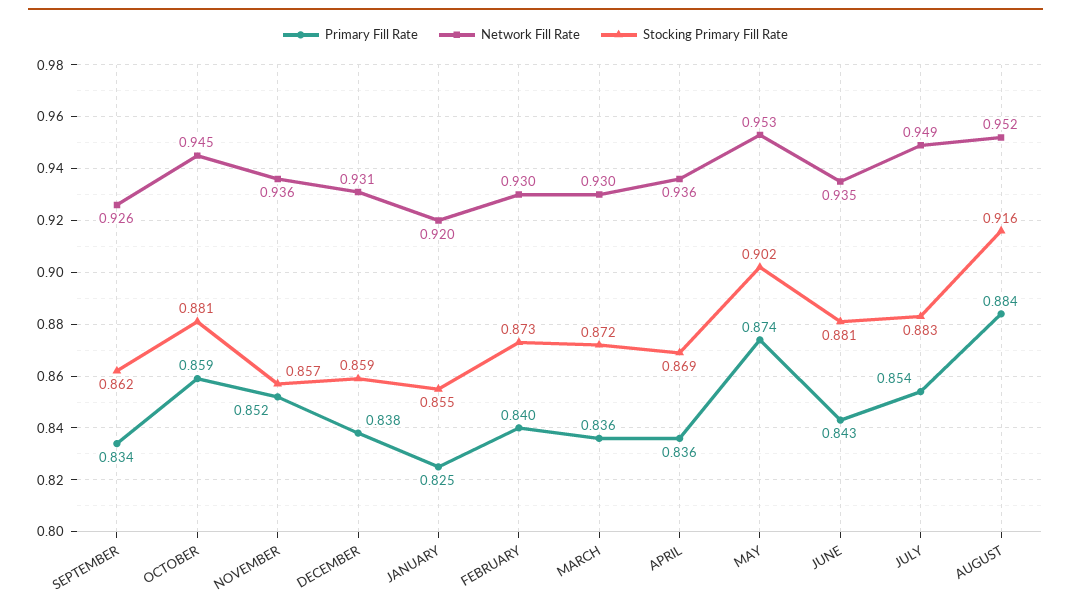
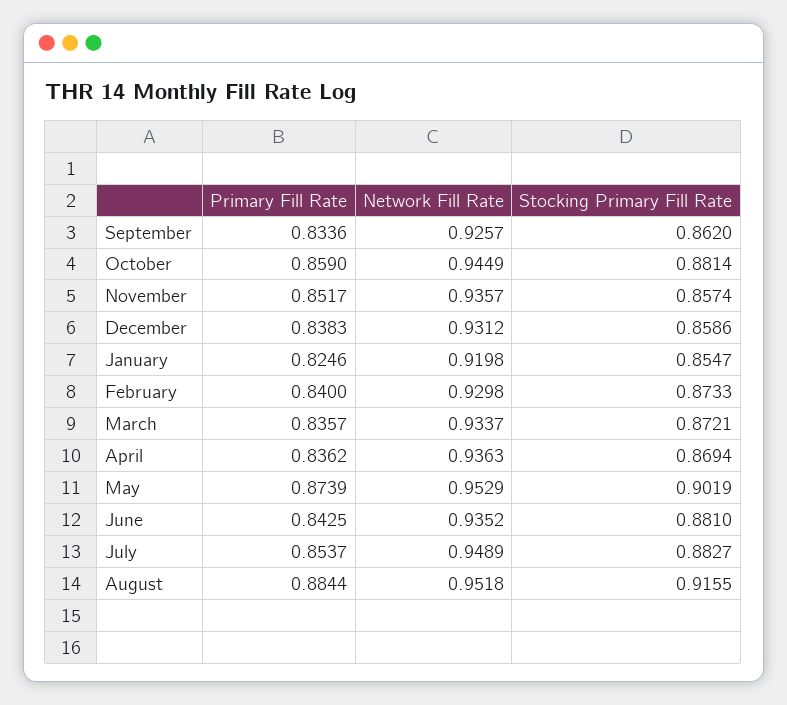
  {
    "Primary Fill Rate": {
      "SEPTEMBER": 0.8336,
      "OCTOBER": 0.859,
      "NOVEMBER": 0.8517,
      "DECEMBER": 0.8383,
      "JANUARY": 0.8246,
      "FEBRUARY": 0.84,
      "MARCH": 0.8357,
      "APRIL": 0.8362,
      "MAY": 0.8739,
      "JUNE": 0.8425,
      "JULY": 0.8537,
      "AUGUST": 0.8844
    },
    "Network Fill Rate": {
      "SEPTEMBER": 0.9257,
      "OCTOBER": 0.9449,
      "NOVEMBER": 0.9357,
      "DECEMBER": 0.9312,
      "JANUARY": 0.9198,
      "FEBRUARY": 0.9298,
-     "MARCH": 0.93,
+     "MARCH": 0.9337,
      "APRIL": 0.9363,
      "MAY": 0.9529,
      "JUNE": 0.9352,
      "JULY": 0.9489,
      "AUGUST": 0.9518
    },
    "Stocking Primary Fill Rate": {
      "SEPTEMBER": 0.862,
      "OCTOBER": 0.8814,
      "NOVEMBER": 0.8574,
      "DECEMBER": 0.8586,
      "JANUARY": 0.8547,
      "FEBRUARY": 0.8733,
      "MARCH": 0.8721,
      "APRIL": 0.8694,
      "MAY": 0.9019,
      "JUNE": 0.881,
      "JULY": 0.8827,
      "AUGUST": 0.9155
    }
  }

